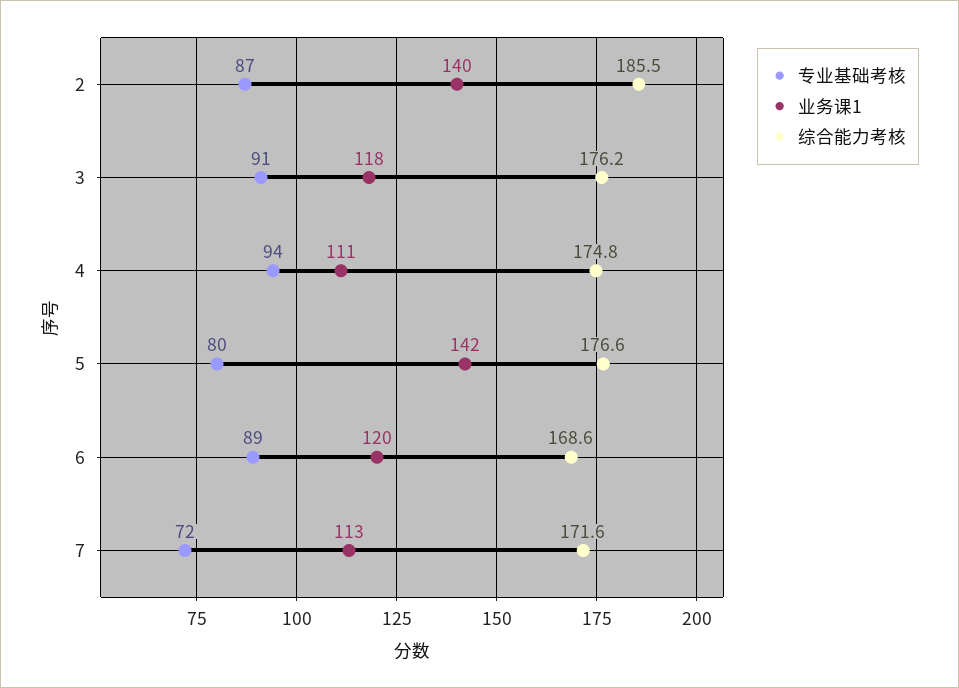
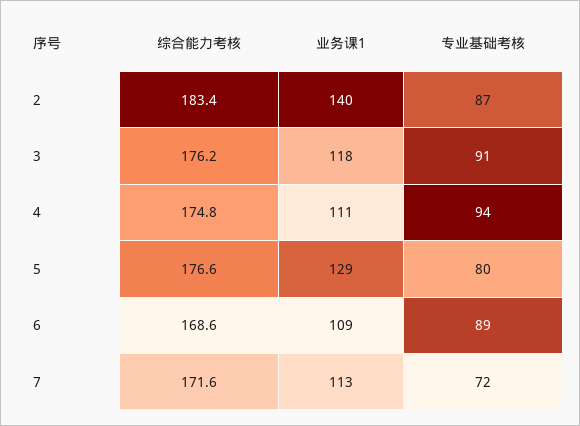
  {
    "专业基础考核": {
      "2": 87,
      "3": 91,
      "4": 94,
      "5": 80,
      "6": 89,
      "7": 72
    },
    "业务课1": {
      "2": 140,
      "3": 118,
      "4": 111,
-     "5": 142,
+     "5": 129,
-     "6": 120,
+     "6": 109,
      "7": 113
    },
    "综合能力考核": {
-     "2": 185.5,
+     "2": 183.4,
      "3": 176.2,
      "4": 174.8,
      "5": 176.6,
      "6": 168.6,
      "7": 171.6
    }
  }

